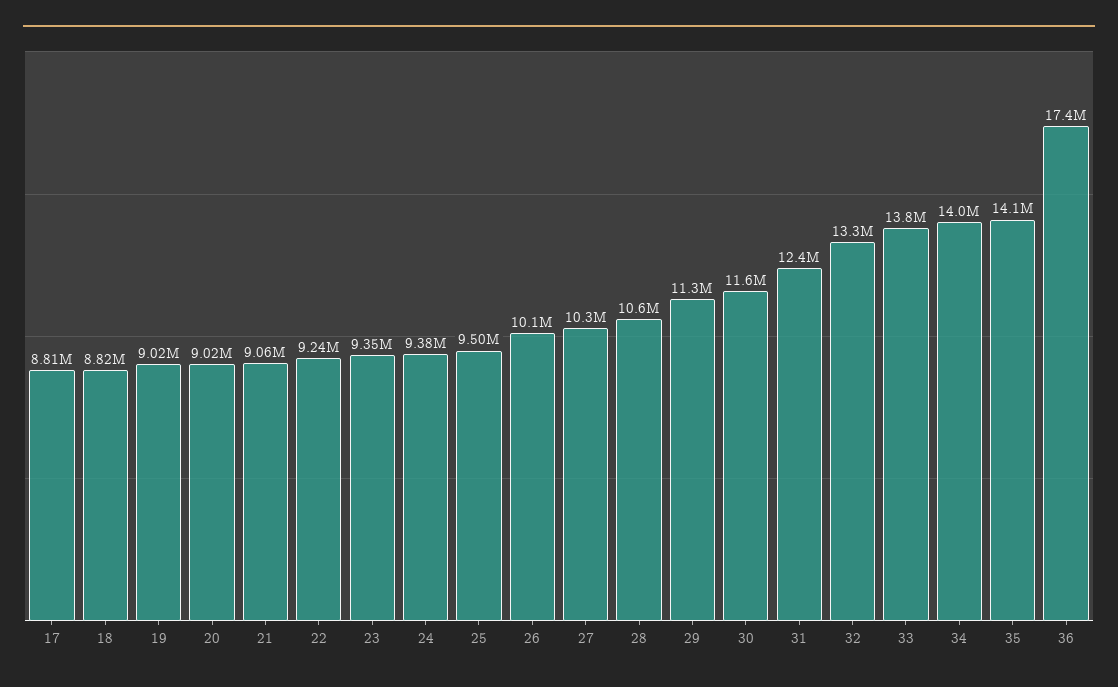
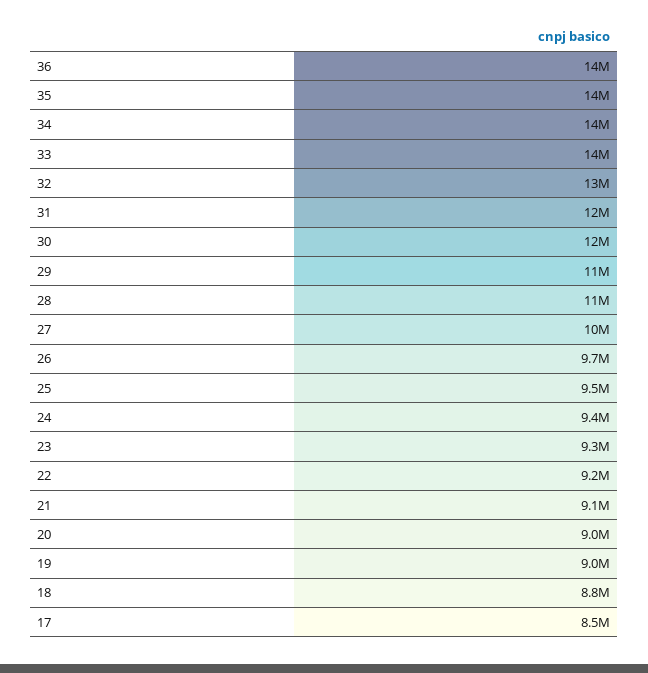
  {
-   "17": 8810000,
+   "17": 8500000,
    "18": 8820000,
    "19": 9020000,
    "20": 9020000,
    "21": 9060000,
    "22": 9240000,
    "23": 9350000,
    "24": 9380000,
    "25": 9500000,
-   "26": 10100000,
+   "26": 9700000,
    "27": 10300000,
    "28": 10600000,
    "29": 11300000,
    "30": 11600000,
    "31": 12400000,
    "32": 13300000,
    "33": 13800000,
    "34": 14000000,
    "35": 14100000,
-   "36": 17400000
+   "36": 14000000
  }

